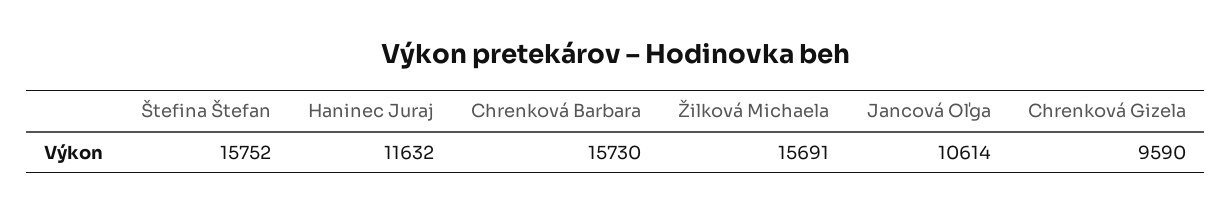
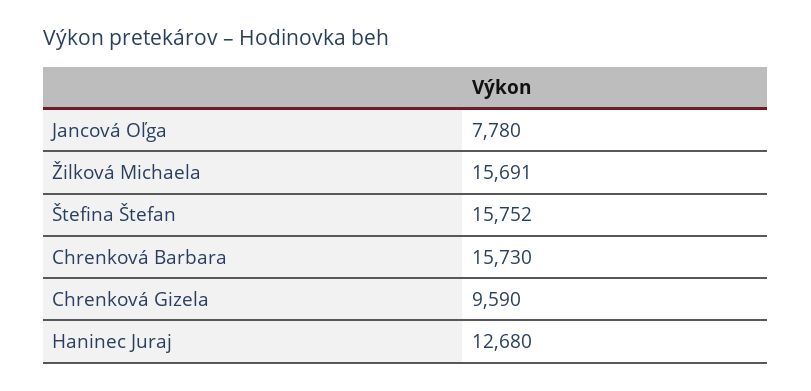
  {
    "Štefina Štefan": 15752,
-   "Haninec Juraj": 11632,
+   "Haninec Juraj": 12680,
    "Chrenková Barbara": 15730,
    "Žilková Michaela": 15691,
-   "Jancová Oľga": 10614,
+   "Jancová Oľga": 7780,
    "Chrenková Gizela": 9590
  }

